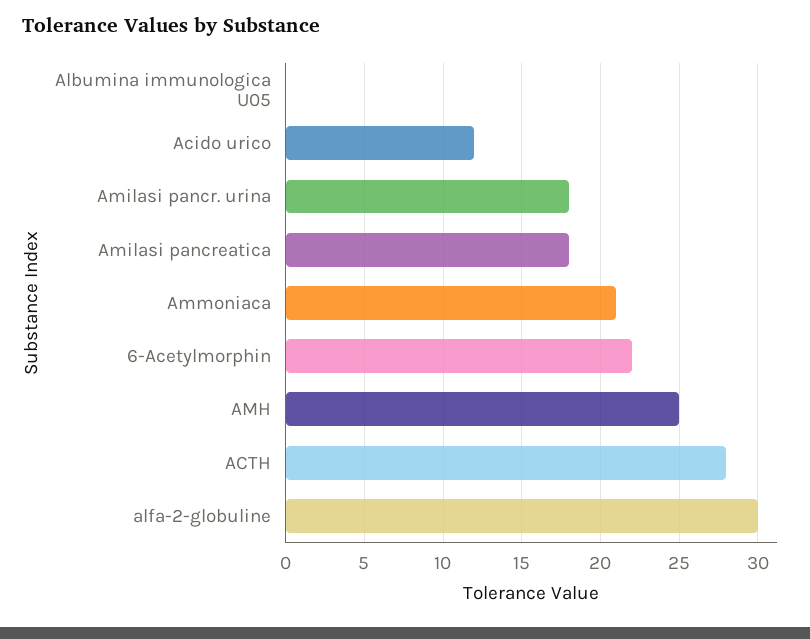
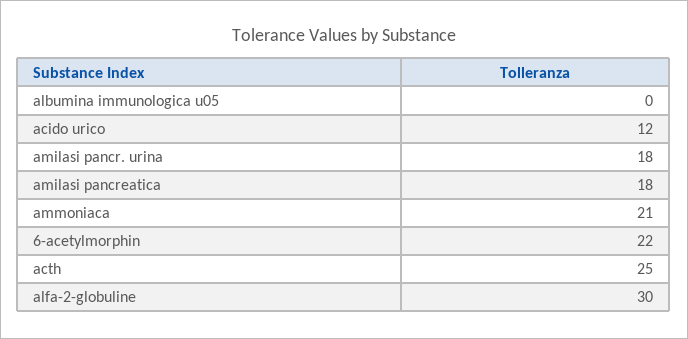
  {
    "Albumina immunologica U05": 0,
    "Acido urico": 12,
    "Amilasi pancr. urina": 18,
    "Amilasi pancreatica": 18,
    "Ammoniaca": 21,
    "6-Acetylmorphin": 22,
-   "AMH": 25,
-   "ACTH": 28,
+   "ACTH": 25,
    "alfa-2-globuline": 30
  }

